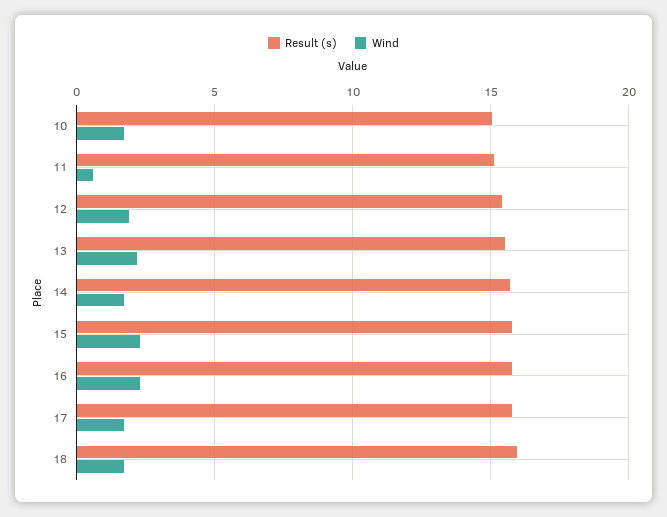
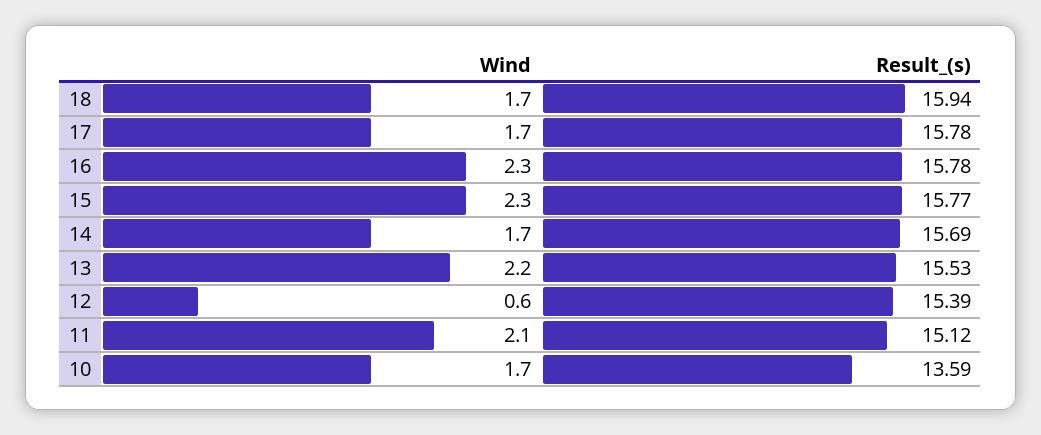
  {
    "Result (s)": {
-     "10": 15,
+     "10": 13.59,
      "11": 15.12,
      "12": 15.39,
      "13": 15.53,
      "14": 15.69,
      "15": 15.77,
      "16": 15.78,
      "17": 15.78,
      "18": 15.94
    },
    "Wind": {
      "10": 1.7,
-     "11": 0.5,
+     "11": 2.1,
-     "12": 2,
+     "12": 0.6,
      "13": 2.2,
      "14": 1.7,
      "15": 2.3,
      "16": 2.3,
      "17": 1.7,
      "18": 1.7
    }
  }

